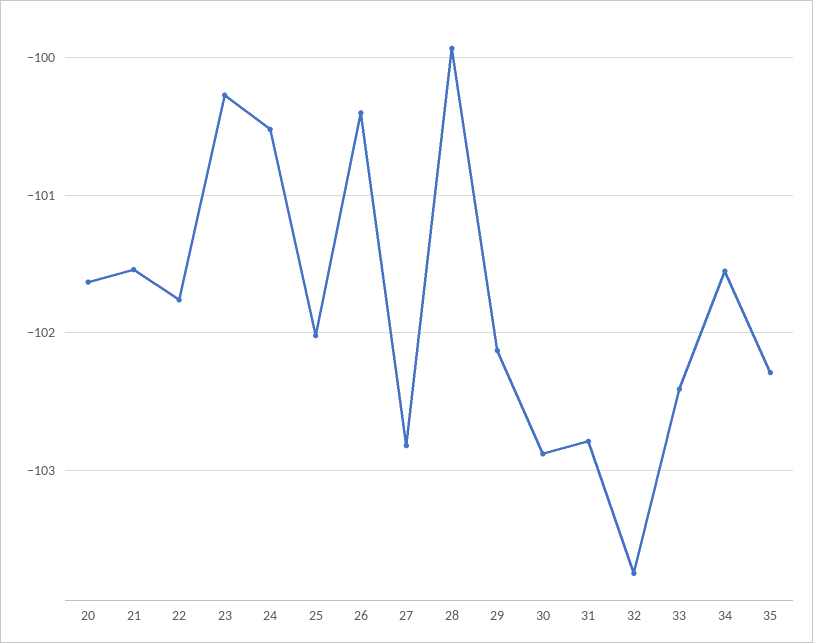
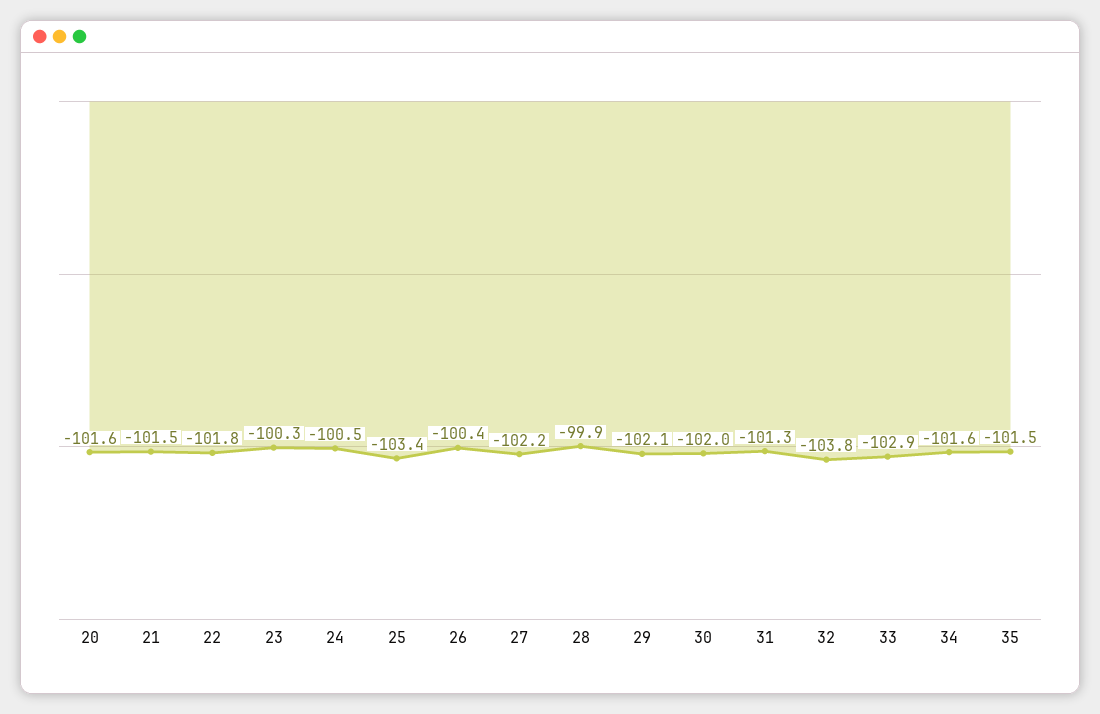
  {
    "20": -101.6,
    "21": -101.5,
    "22": -101.8,
    "23": -100.3,
    "24": -100.5,
-   "25": -102,
+   "25": -103.4,
    "26": -100.4,
-   "27": -102.8,
+   "27": -102.2,
    "28": -99.9,
    "29": -102.1,
-   "30": -102.9,
+   "30": -102,
-   "31": -102.8,
+   "31": -101.3,
    "32": -103.8,
-   "33": -102.4,
+   "33": -102.9,
    "34": -101.6,
-   "35": -102.3
+   "35": -101.5
  }

